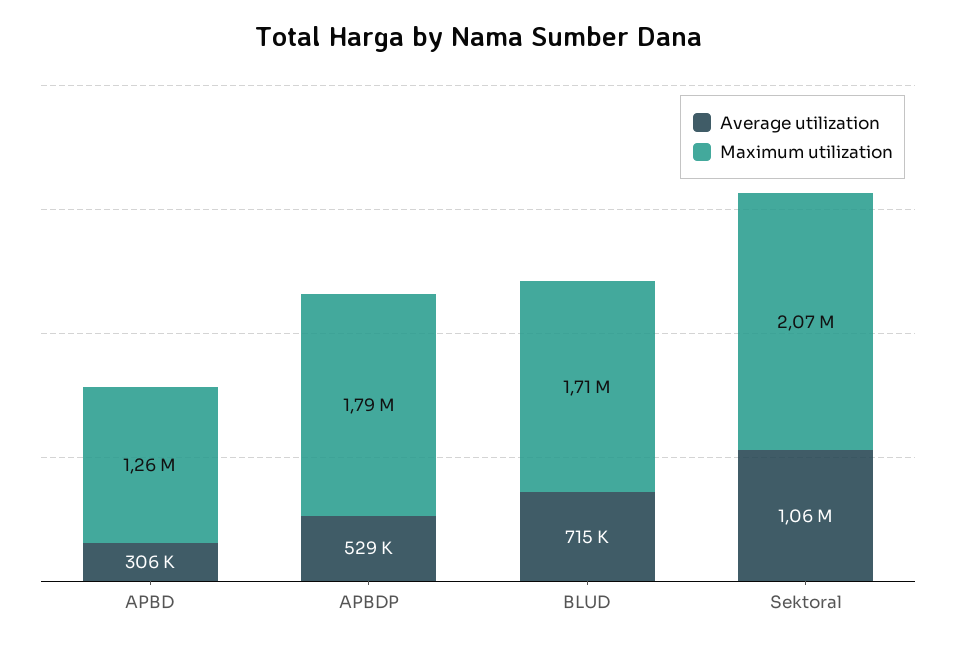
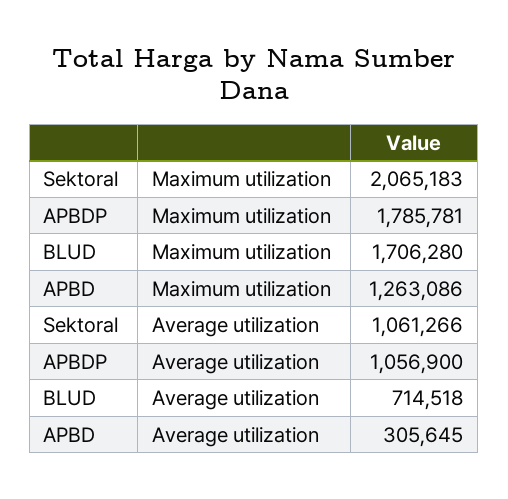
  {
    "Average utilization": {
      "APBD": 305645,
-     "APBDP": 529000,
+     "APBDP": 1056900,
      "BLUD": 714518,
      "Sektoral": 1061266
    },
    "Maximum utilization": {
      "APBD": 1263086,
      "APBDP": 1785781,
      "BLUD": 1706280,
      "Sektoral": 2065183
    }
  }

